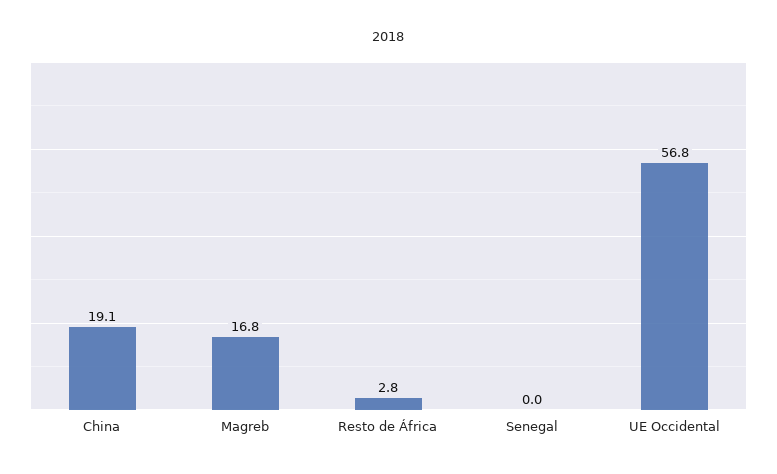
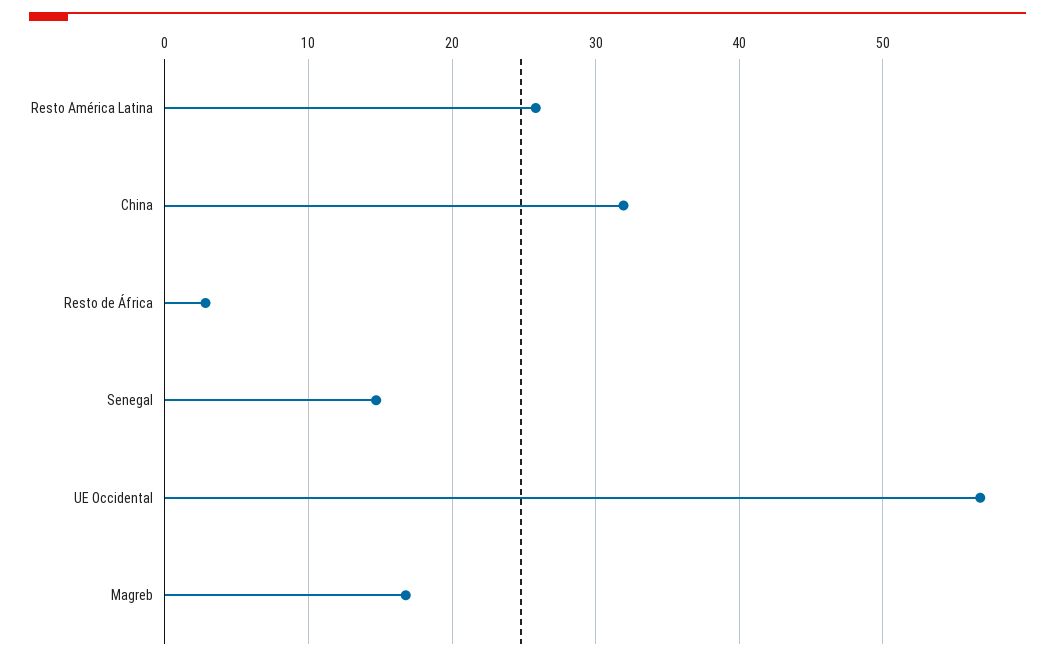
  {
-   "China": 19.1,
+   "China": 32,
    "Magreb": 16.8,
    "Resto de África": 2.8,
-   "Senegal": 0,
+   "Senegal": 15,
-   "UE Occidental": 56.8
+   "UE Occidental": 56.8,
+   "Resto América Latina": 26
  }

